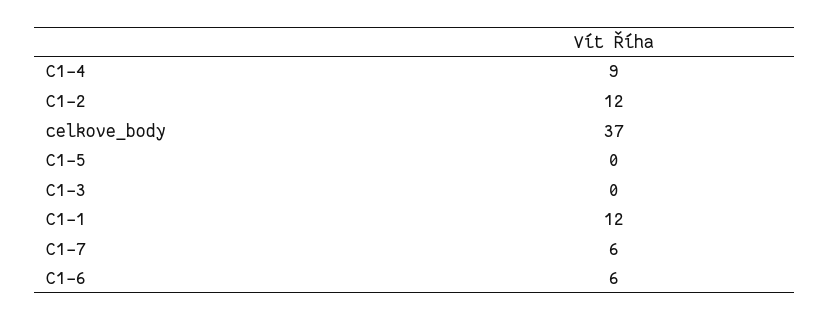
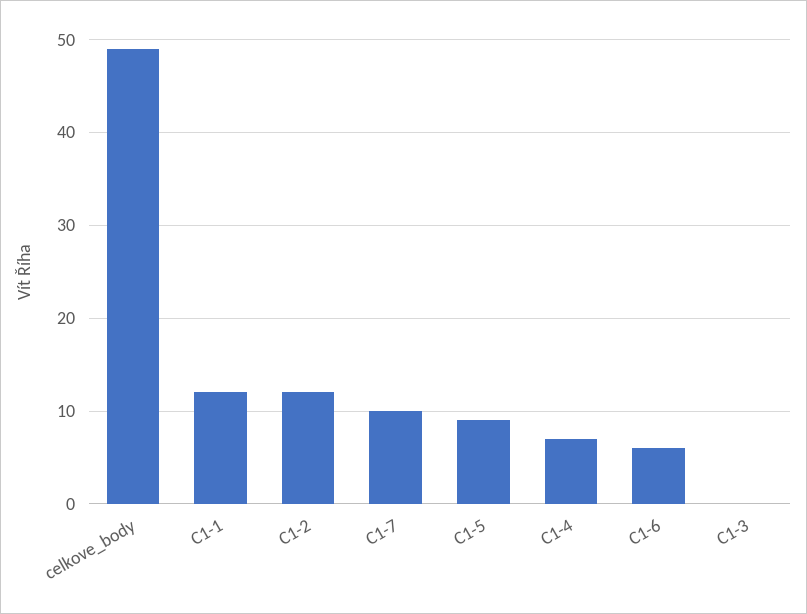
  {
-   "C1-4": 9,
+   "C1-4": 7,
    "C1-2": 12,
-   "celkove_body": 37,
+   "celkove_body": 49,
-   "C1-5": 0,
+   "C1-5": 9,
    "C1-3": 0,
    "C1-1": 12,
-   "C1-7": 6,
+   "C1-7": 10,
    "C1-6": 6
  }

